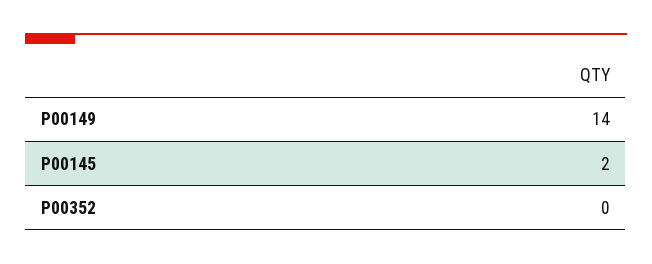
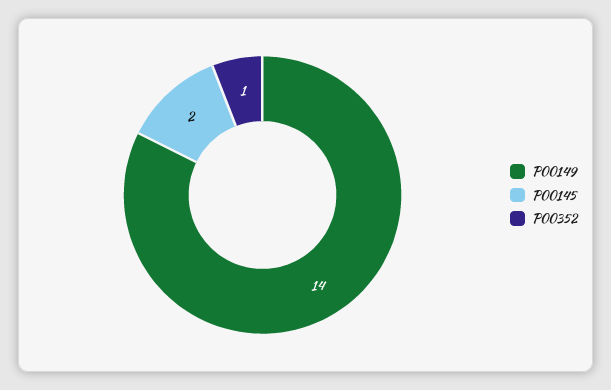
  {
    "P00149": 14,
    "P00145": 2,
-   "P00352": 0
+   "P00352": 1
  }

